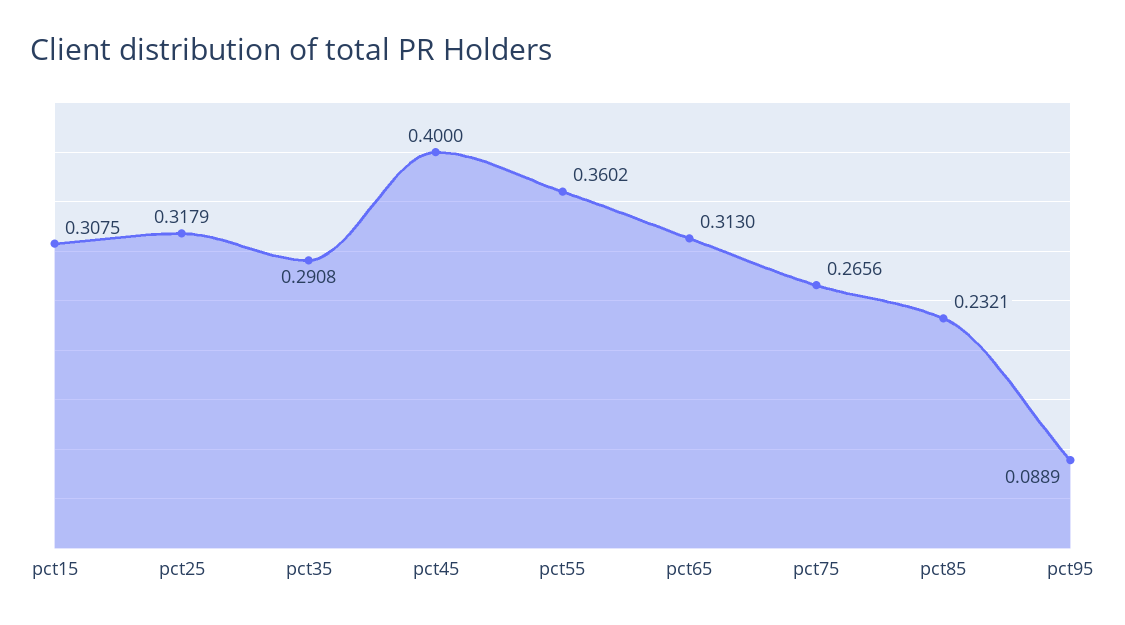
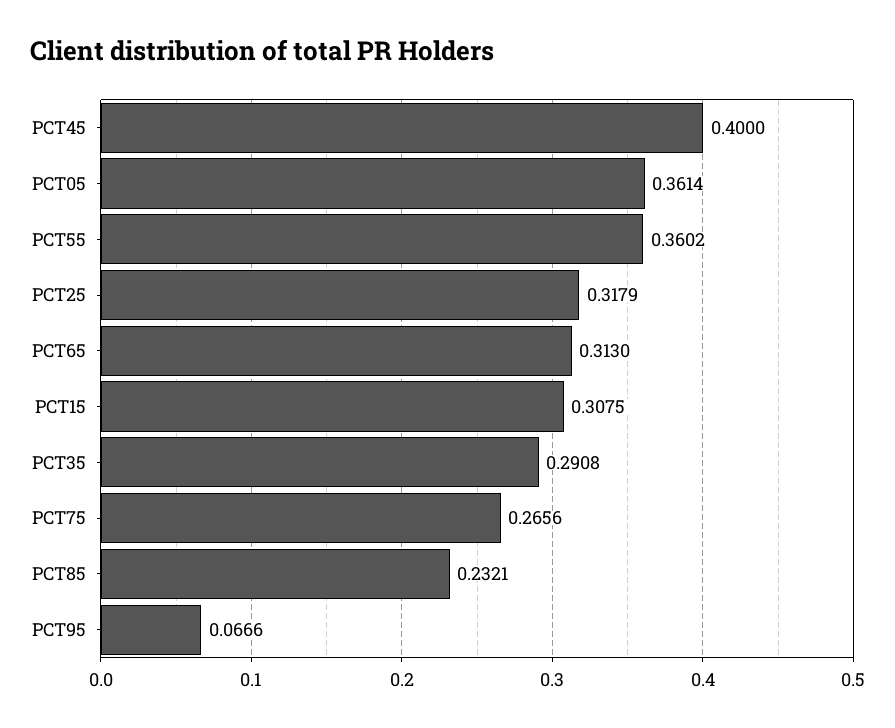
  {
    "pct15": 0.3075,
    "pct25": 0.3179,
    "pct35": 0.2908,
    "pct45": 0.4,
    "pct55": 0.3602,
    "pct65": 0.313,
    "pct75": 0.2656,
    "pct85": 0.2321,
-   "pct95": 0.0889
+   "pct95": 0.0666,
+   "PCT05": 0.3614
  }

